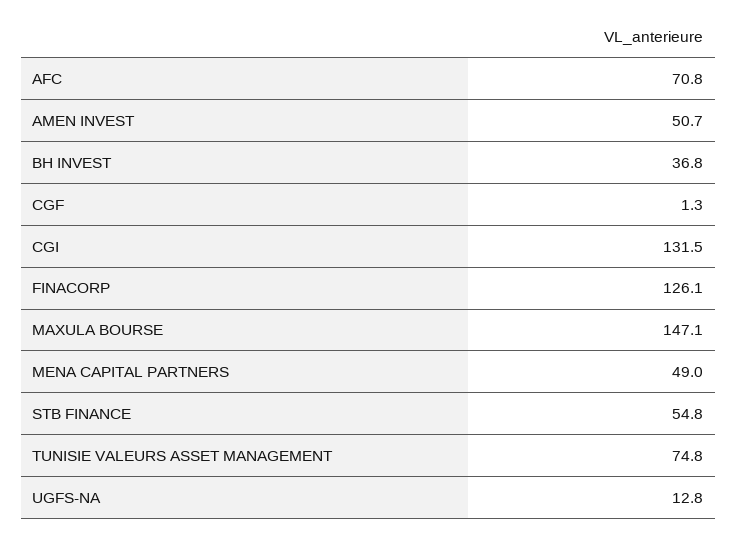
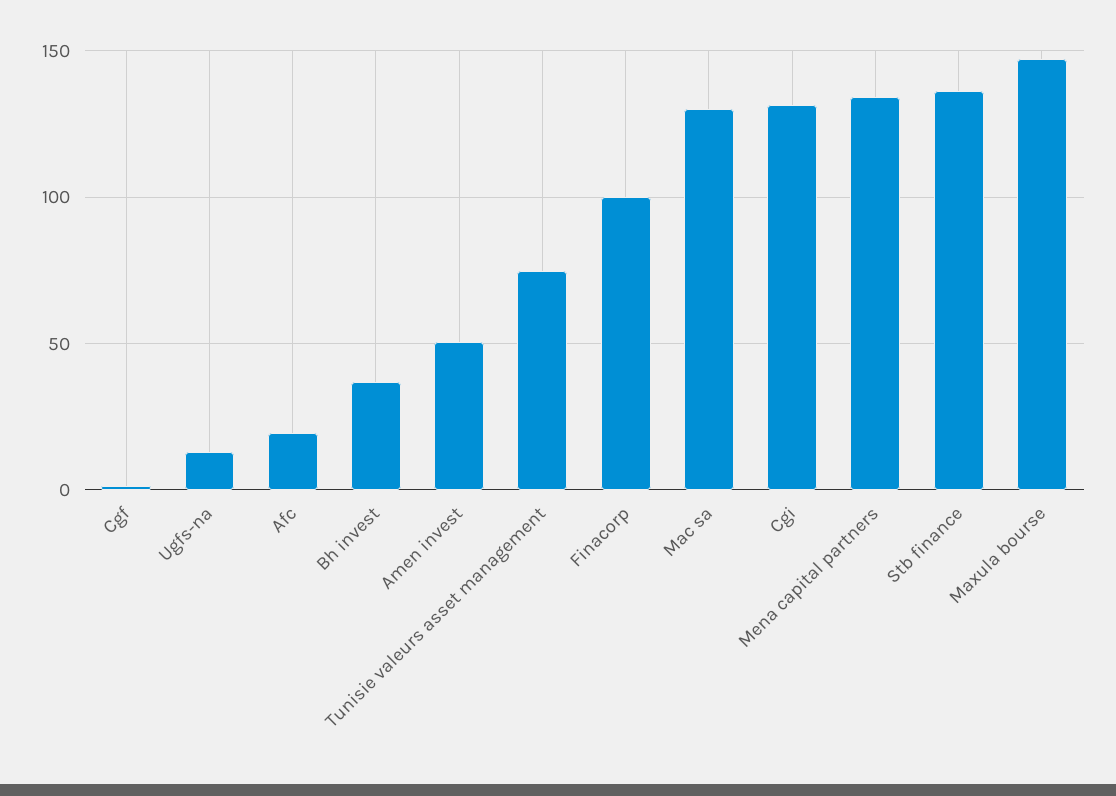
  {
-   "AFC": 70.8,
+   "AFC": 20,
    "AMEN INVEST": 50.7,
    "BH INVEST": 36.8,
    "CGF": 1.3,
    "CGI": 131.5,
-   "FINACORP": 126.1,
+   "FINACORP": 100,
    "MAXULA BOURSE": 147.1,
-   "MENA CAPITAL PARTNERS": 49,
+   "MENA CAPITAL PARTNERS": 135,
-   "STB FINANCE": 54.8,
+   "STB FINANCE": 135,
    "TUNISIE VALEURS ASSET MANAGEMENT": 74.8,
-   "UGFS-NA": 12.8
+   "UGFS-NA": 12.8,
+   "Mac sa": 130
  }

